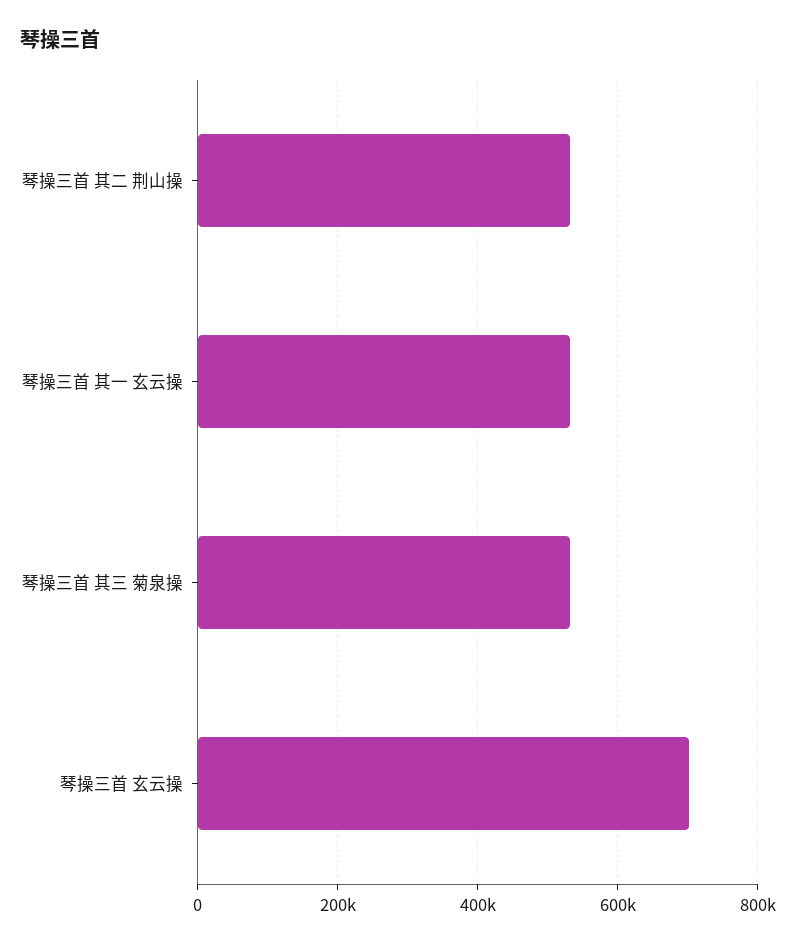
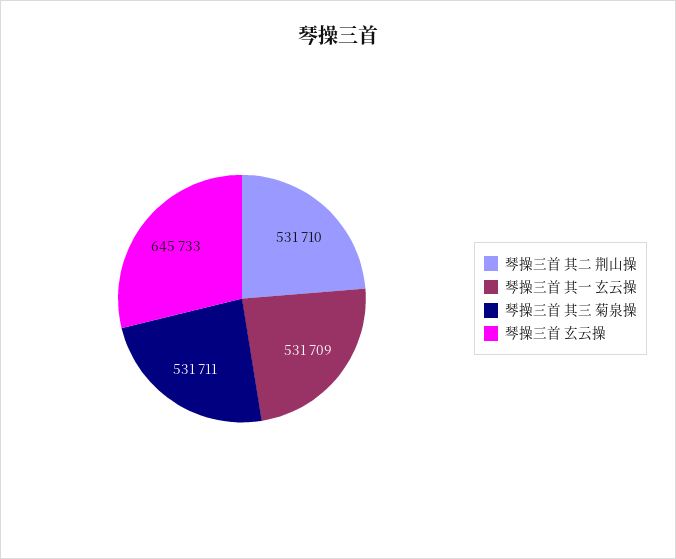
  {
    "琴操三首 其二 荆山操": 531710,
    "琴操三首 其一 玄云操": 531709,
    "琴操三首 其三 菊泉操": 531711,
-   "琴操三首 玄云操": 700000
+   "琴操三首 玄云操": 645733
  }

